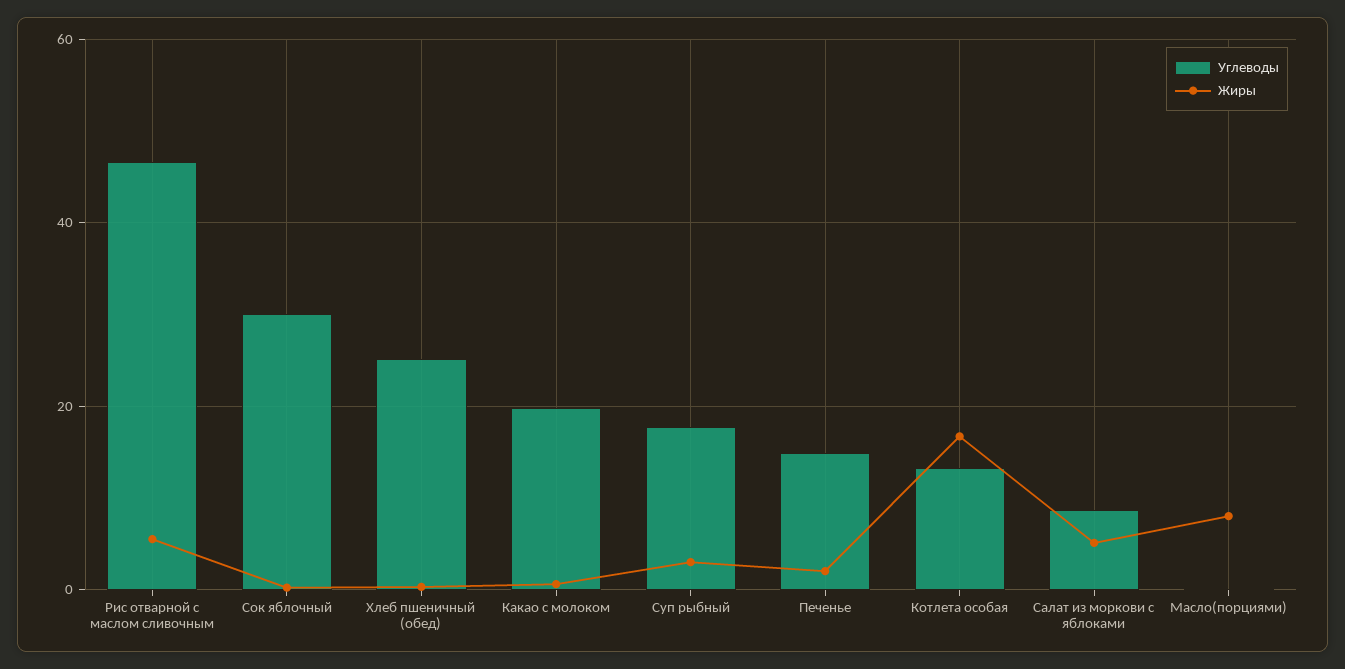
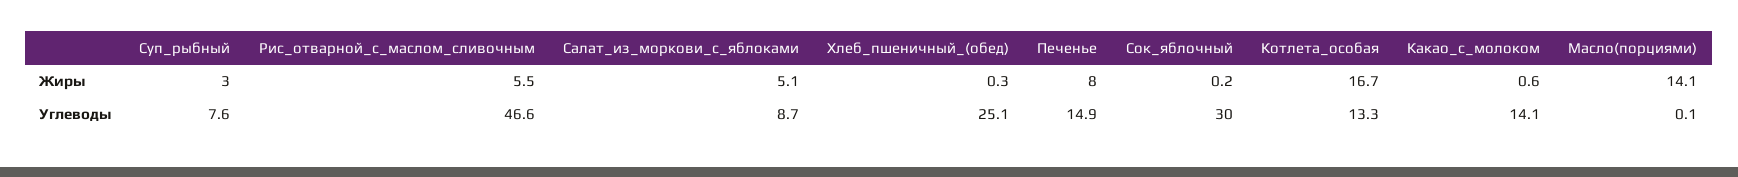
  {
    "Углеводы": {
      "Рис отварной с маслом сливочным": 46.6,
      "Сок яблочный": 30,
      "Хлеб пшеничный (обед)": 25.1,
-     "Какао с молоком": 20,
+     "Какао с молоком": 14.1,
-     "Суп рыбный": 18,
+     "Суп рыбный": 7.6,
      "Печенье": 14.9,
      "Котлета особая": 13.3,
      "Салат из моркови с яблоками": 8.7,
      "Масло(порциями)": 0.1
    },
    "Жиры": {
      "Рис отварной с маслом сливочным": 5.5,
      "Сок яблочный": 0.2,
      "Хлеб пшеничный (обед)": 0.3,
      "Какао с молоком": 0.6,
      "Суп рыбный": 3,
-     "Печенье": 2,
+     "Печенье": 8,
      "Котлета особая": 16.7,
      "Салат из моркови с яблоками": 5.1,
-     "Масло(порциями)": 8
+     "Масло(порциями)": 14.1
    }
  }

